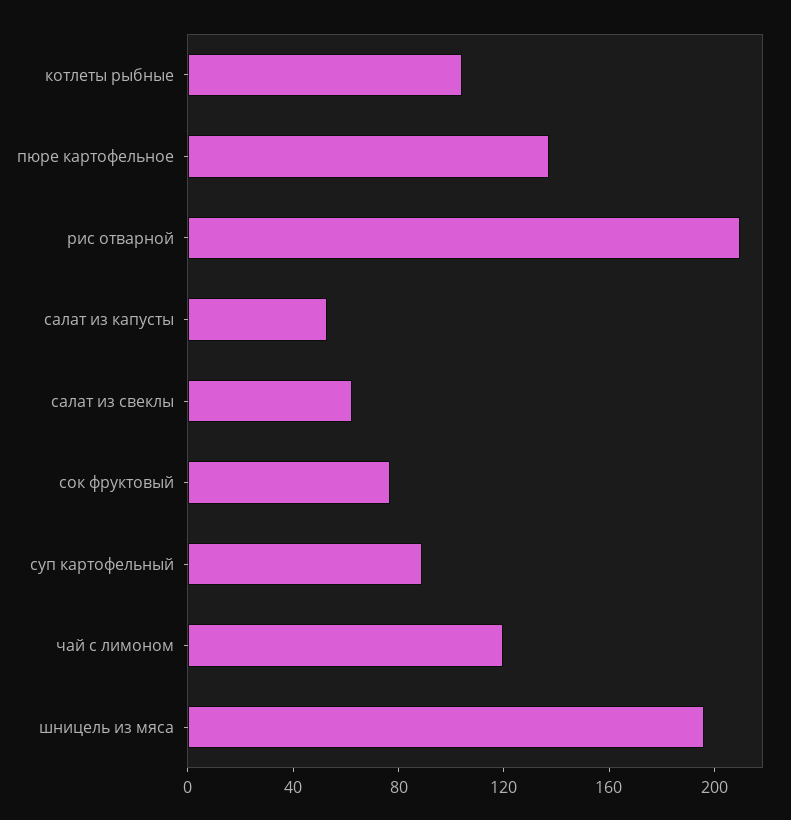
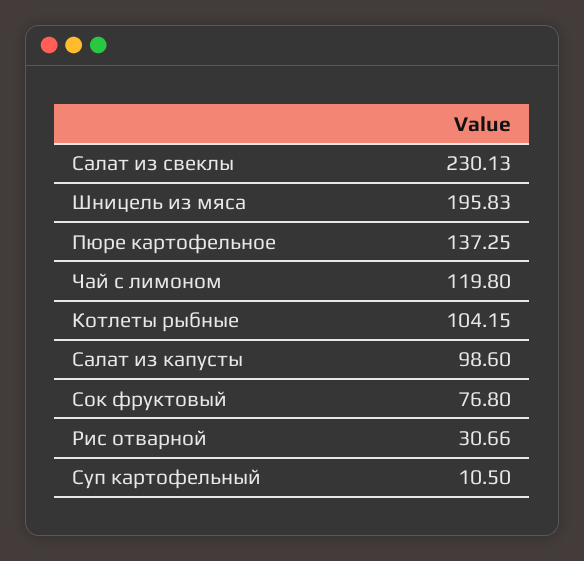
  {
    "котлеты рыбные": 104.15,
    "пюре картофельное": 137.25,
-   "рис отварной": 210,
+   "рис отварной": 30.66,
-   "салат из капусты": 50,
+   "салат из капусты": 98.6,
-   "салат из свеклы": 60,
+   "салат из свеклы": 230.13,
    "сок фруктовый": 76.8,
-   "суп картофельный": 90,
+   "суп картофельный": 10.5,
    "чай с лимоном": 119.8,
    "шницель из мяса": 195.83
  }

